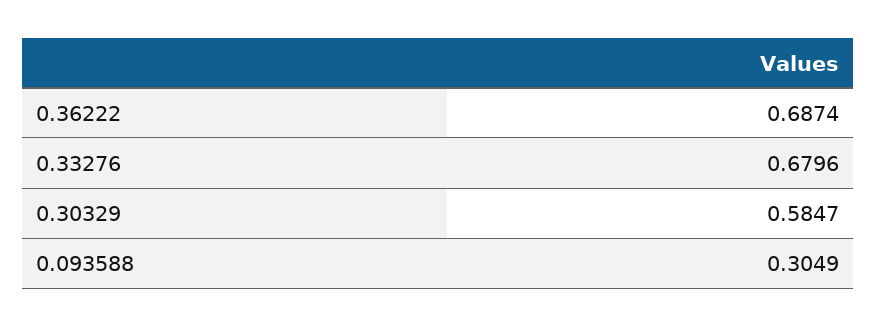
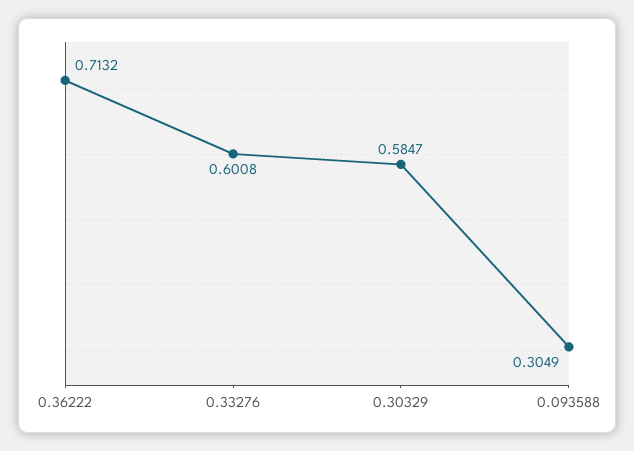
  {
-   "0.36222": 0.6874,
+   "0.36222": 0.7132,
-   "0.33276": 0.6796,
+   "0.33276": 0.6008,
    "0.30329": 0.5847,
    "0.093588": 0.3049
  }

